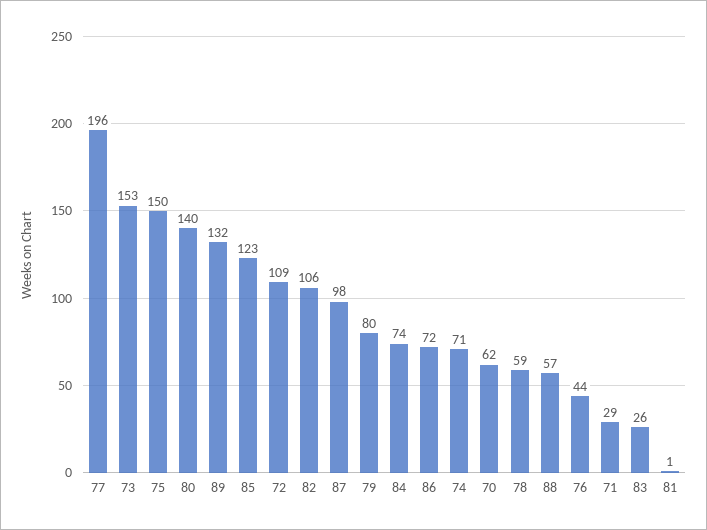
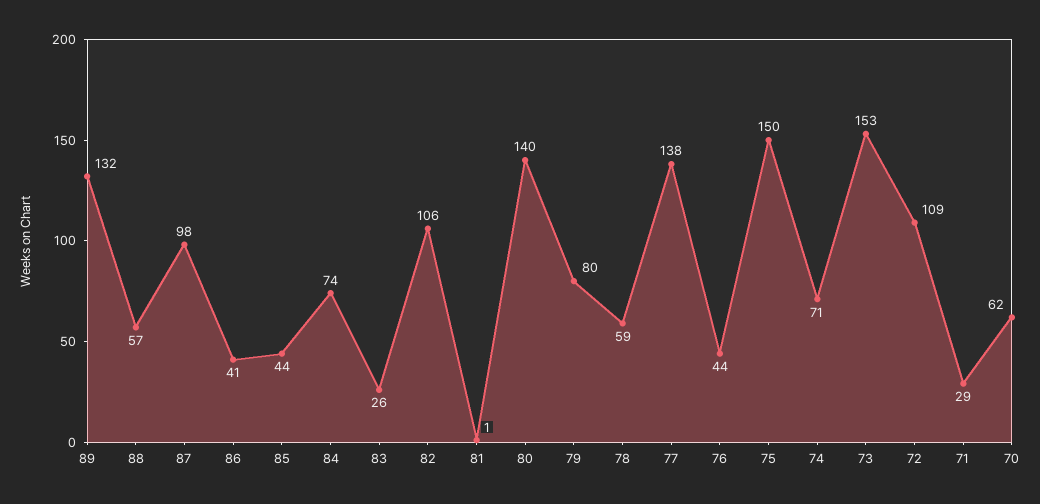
  {
-   "77": 196,
+   "77": 138,
    "73": 153,
    "75": 150,
    "80": 140,
    "89": 132,
-   "85": 123,
+   "85": 44,
    "72": 109,
    "82": 106,
    "87": 98,
    "79": 80,
    "84": 74,
-   "86": 72,
+   "86": 41,
    "74": 71,
    "70": 62,
    "78": 59,
    "88": 57,
    "76": 44,
    "71": 29,
    "83": 26,
    "81": 1
  }

